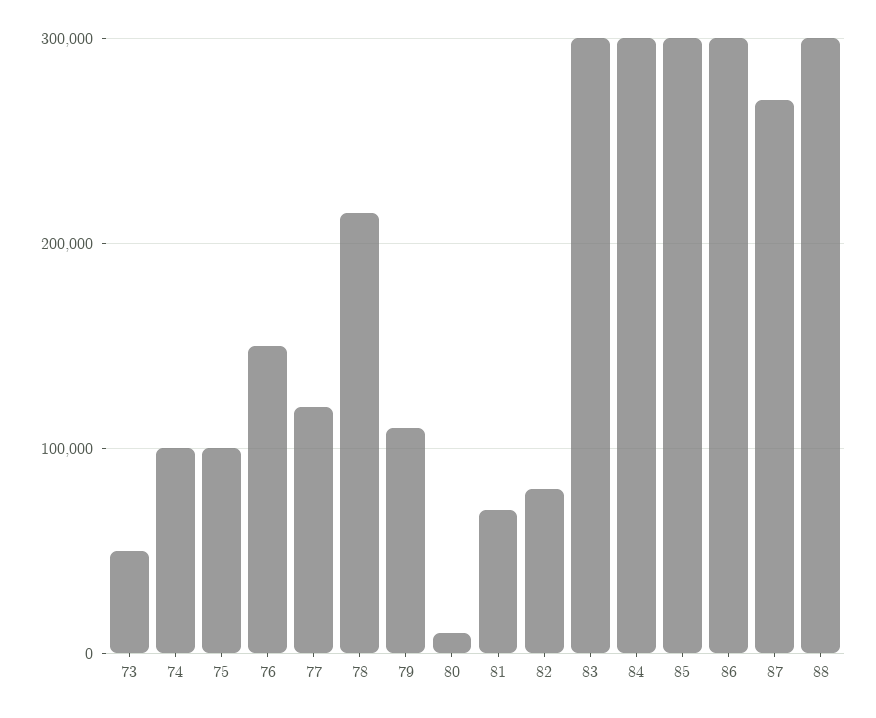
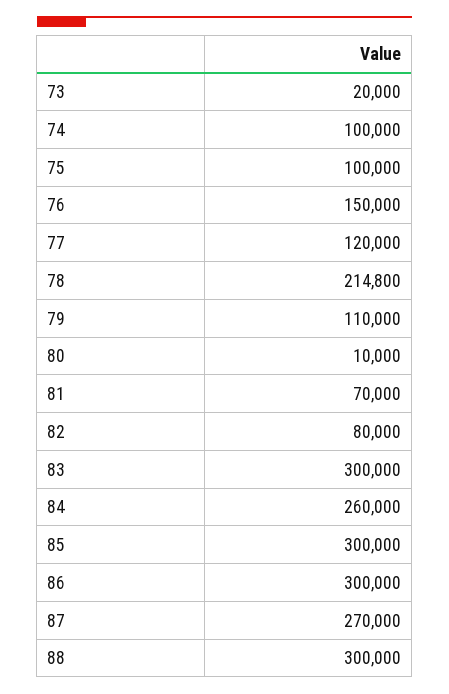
  {
-   "73": 50000,
+   "73": 20000,
    "74": 100000,
    "75": 100000,
    "76": 150000,
    "77": 120000,
    "78": 214800,
    "79": 110000,
    "80": 10000,
    "81": 70000,
    "82": 80000,
    "83": 300000,
-   "84": 300000,
+   "84": 260000,
    "85": 300000,
    "86": 300000,
    "87": 270000,
    "88": 300000
  }

